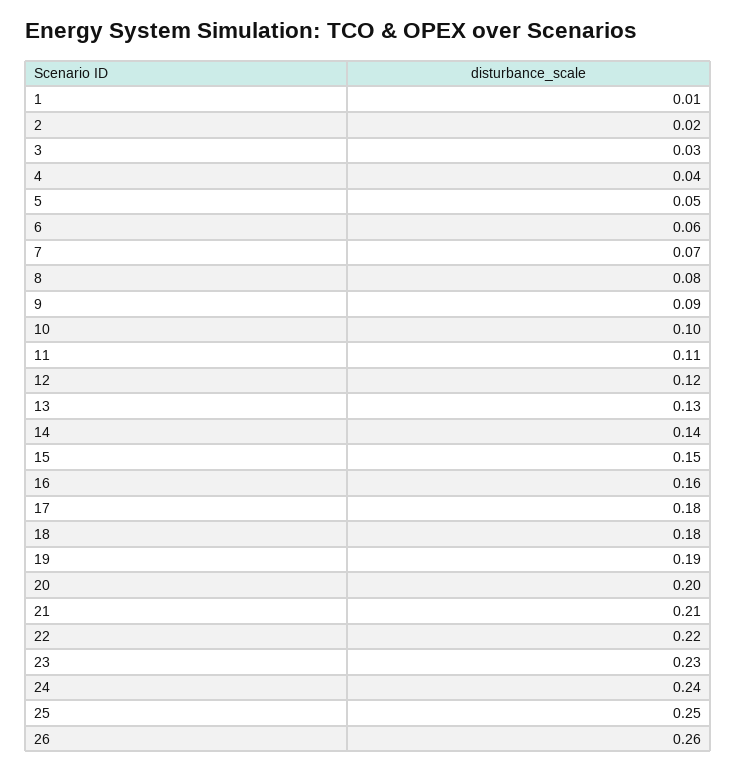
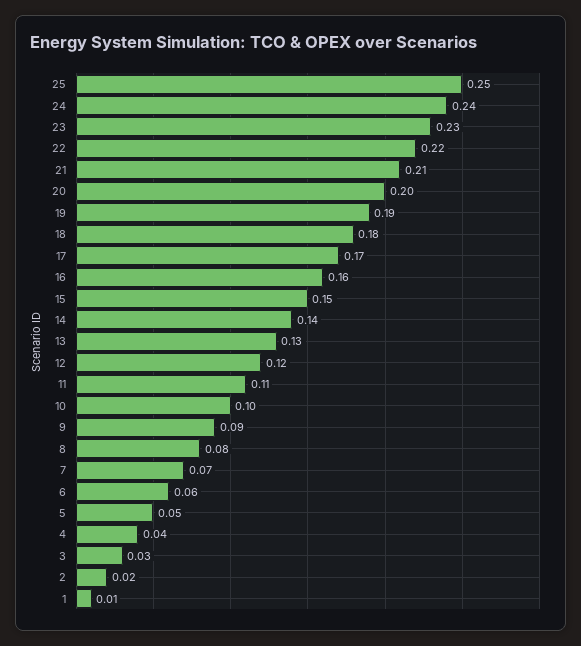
  {
    "1": 0.01,
    "2": 0.02,
    "3": 0.03,
    "4": 0.04,
    "5": 0.05,
    "6": 0.06,
    "7": 0.07,
    "8": 0.08,
    "9": 0.09,
    "10": 0.1,
    "11": 0.11,
    "12": 0.12,
    "13": 0.13,
    "14": 0.14,
    "15": 0.15,
    "16": 0.16,
-   "17": 0.18,
+   "17": 0.17,
    "18": 0.18,
    "19": 0.19,
    "20": 0.2,
    "21": 0.21,
    "22": 0.22,
    "23": 0.23,
    "24": 0.24,
-   "25": 0.25,
+   "25": 0.25
-   "26": 0.26
  }

